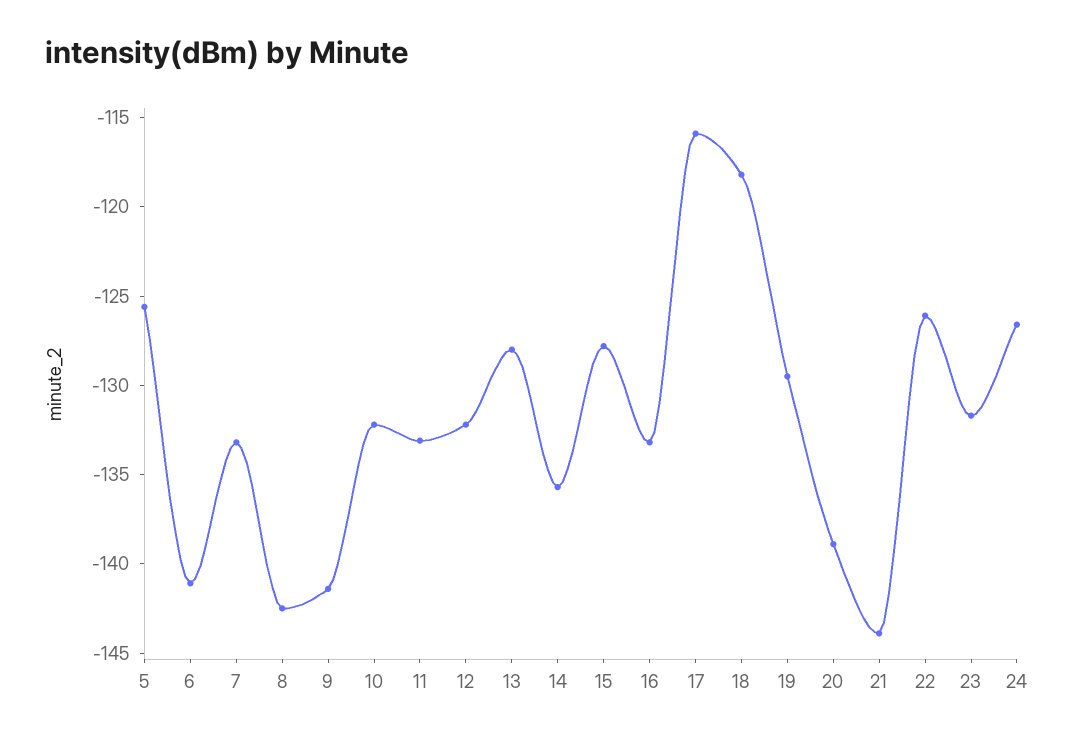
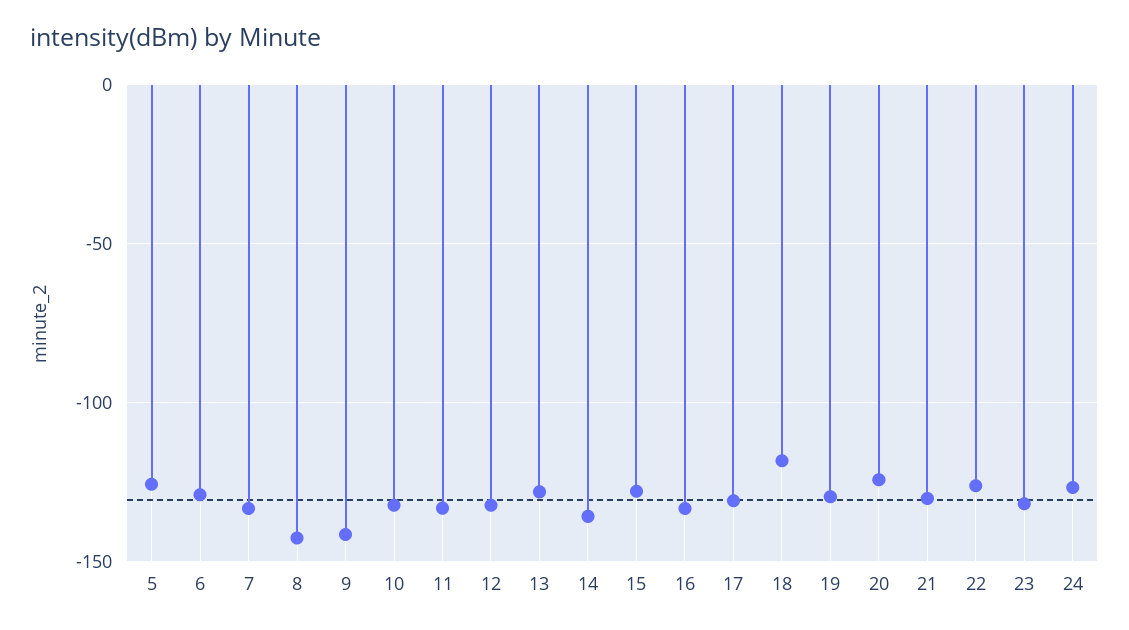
  {
    "5": -126,
-   "6": -141,
+   "6": -130,
    "7": -133,
    "8": -143,
    "9": -141,
    "10": -132,
    "11": -133,
    "12": -132,
    "13": -128,
    "14": -136,
    "15": -128,
    "16": -133,
-   "17": -116,
+   "17": -130,
    "18": -118,
    "19": -130,
-   "20": -139,
+   "20": -125,
-   "21": -144,
+   "21": -130,
    "22": -126,
    "23": -132,
    "24": -127
  }

